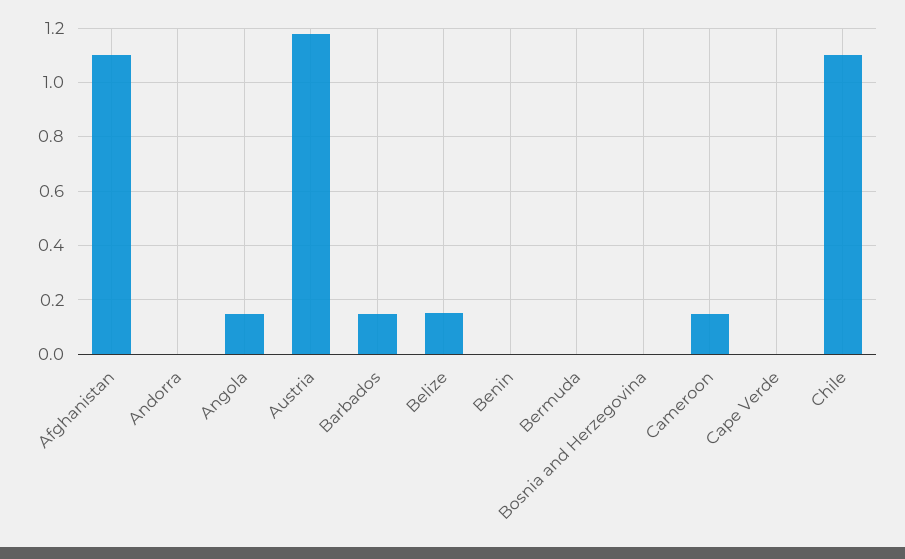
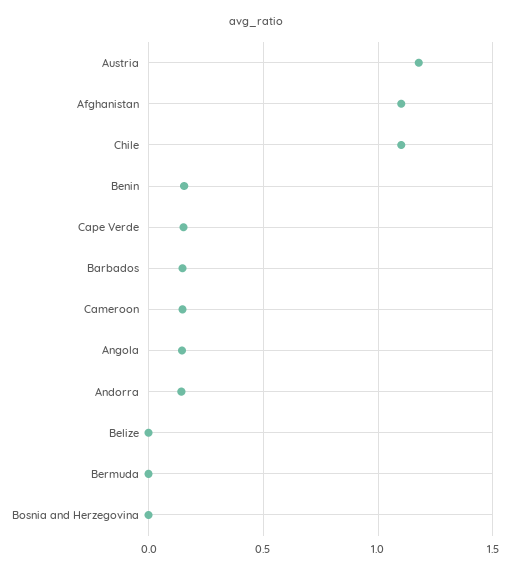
  {
    "Afghanistan": 1.1,
-   "Andorra": 0,
+   "Andorra": 0.15,
    "Angola": 0.15,
    "Austria": 1.175,
    "Barbados": 0.15,
-   "Belize": 0.15,
+   "Belize": 0,
-   "Benin": 0,
+   "Benin": 0.15,
    "Bermuda": 0,
    "Bosnia and Herzegovina": 0,
    "Cameroon": 0.15,
-   "Cape Verde": 0,
+   "Cape Verde": 0.15,
    "Chile": 1.1
  }

